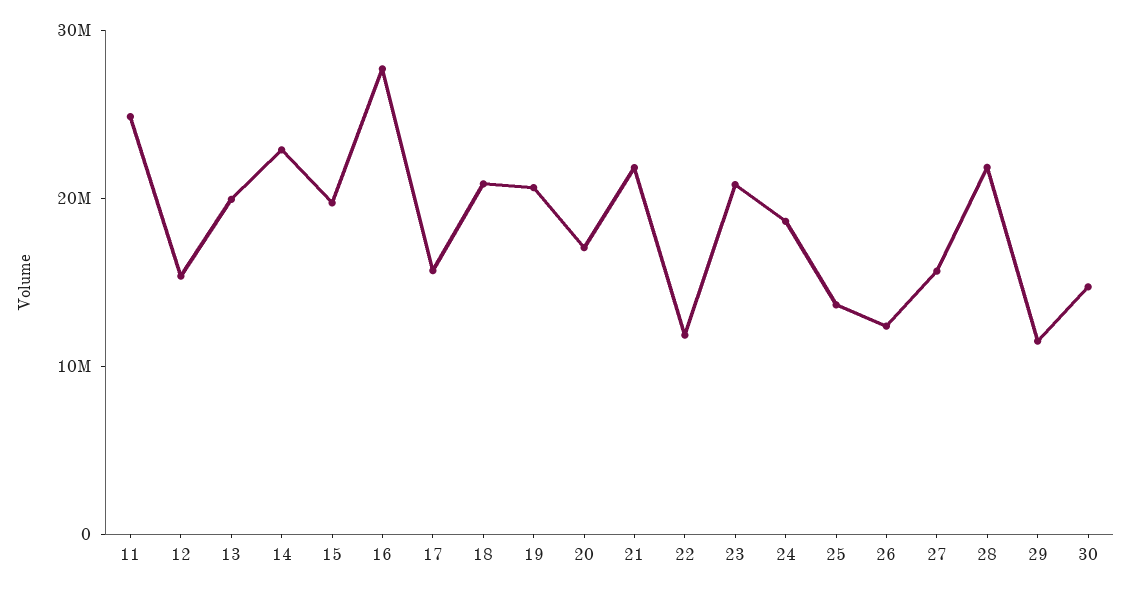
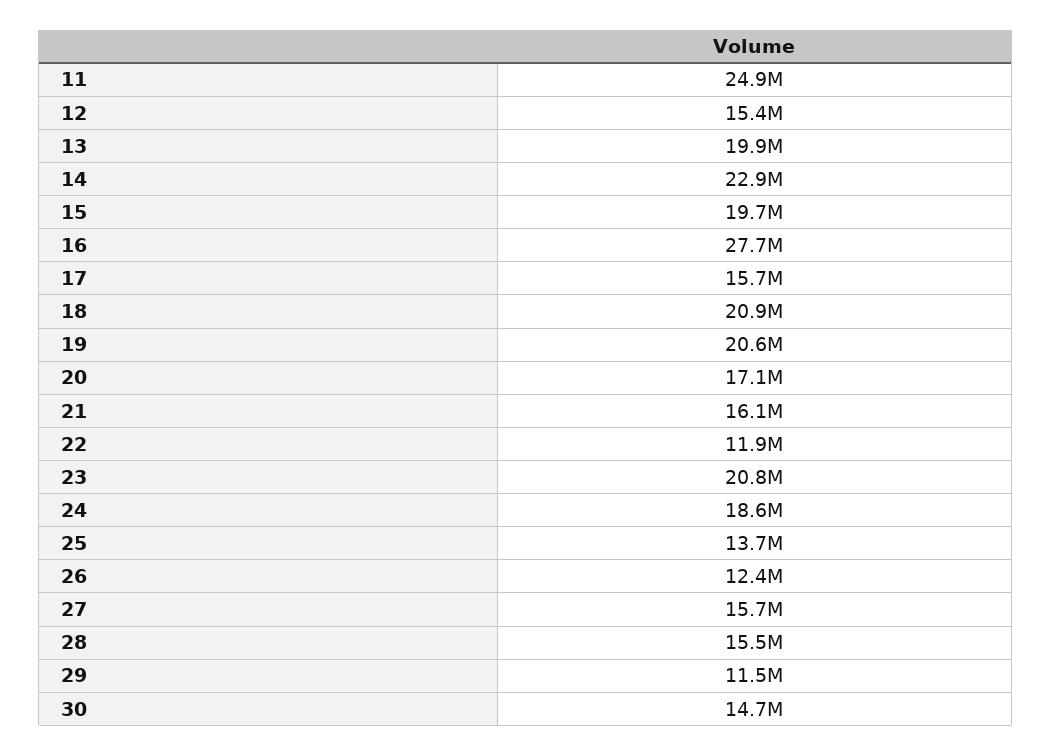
  {
    "11": 24900000,
    "12": 15400000,
    "13": 19900000,
    "14": 22900000,
    "15": 19700000,
    "16": 27700000,
    "17": 15700000,
    "18": 20900000,
    "19": 20600000,
    "20": 17100000,
-   "21": 22000000,
+   "21": 16100000,
    "22": 11900000,
    "23": 20800000,
    "24": 18600000,
    "25": 13700000,
    "26": 12400000,
    "27": 15700000,
-   "28": 22000000,
+   "28": 15500000,
    "29": 11500000,
    "30": 14700000
  }

